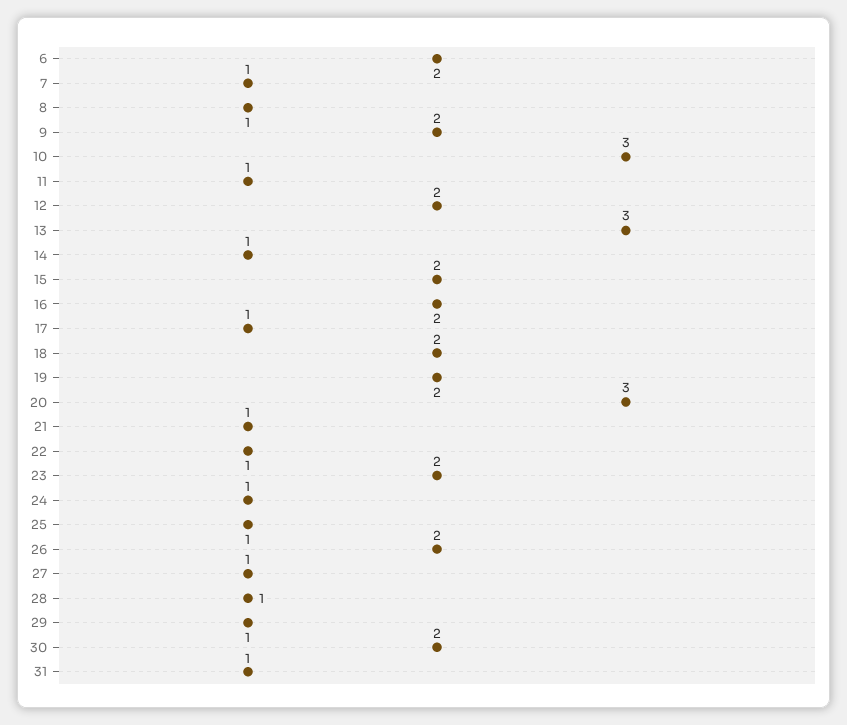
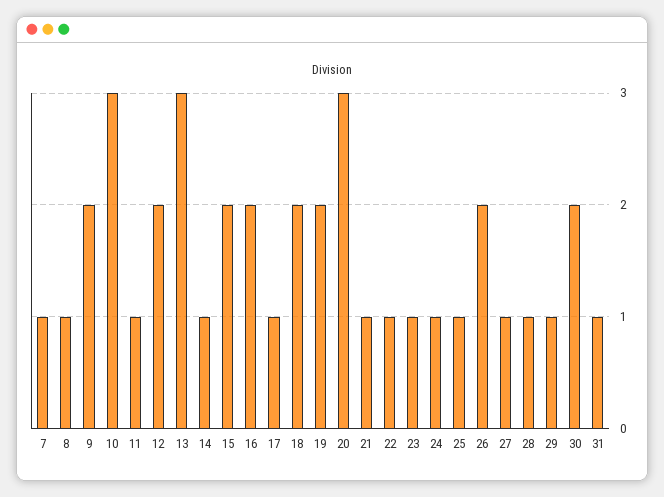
  {
-   "6": 2,
    "7": 1,
    "8": 1,
    "9": 2,
    "10": 3,
    "11": 1,
    "12": 2,
    "13": 3,
    "14": 1,
    "15": 2,
    "16": 2,
    "17": 1,
    "18": 2,
    "19": 2,
    "20": 3,
    "21": 1,
    "22": 1,
-   "23": 2,
+   "23": 1,
    "24": 1,
    "25": 1,
    "26": 2,
    "27": 1,
    "28": 1,
    "29": 1,
    "30": 2,
    "31": 1
  }

